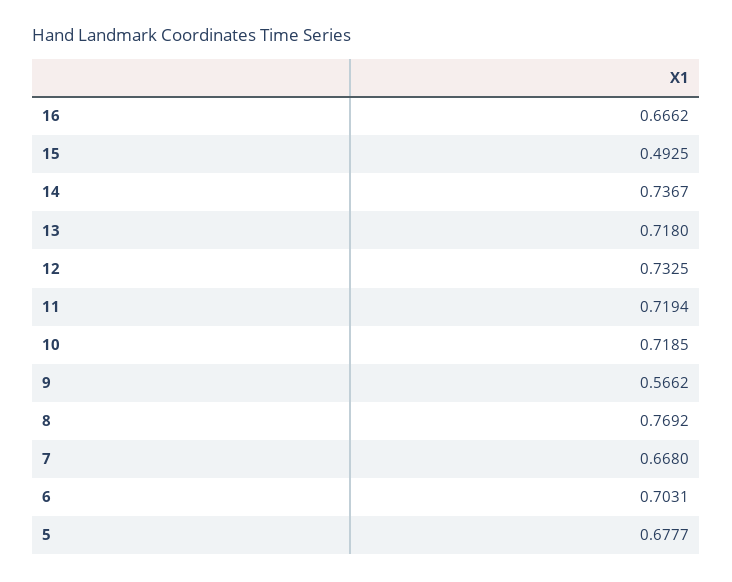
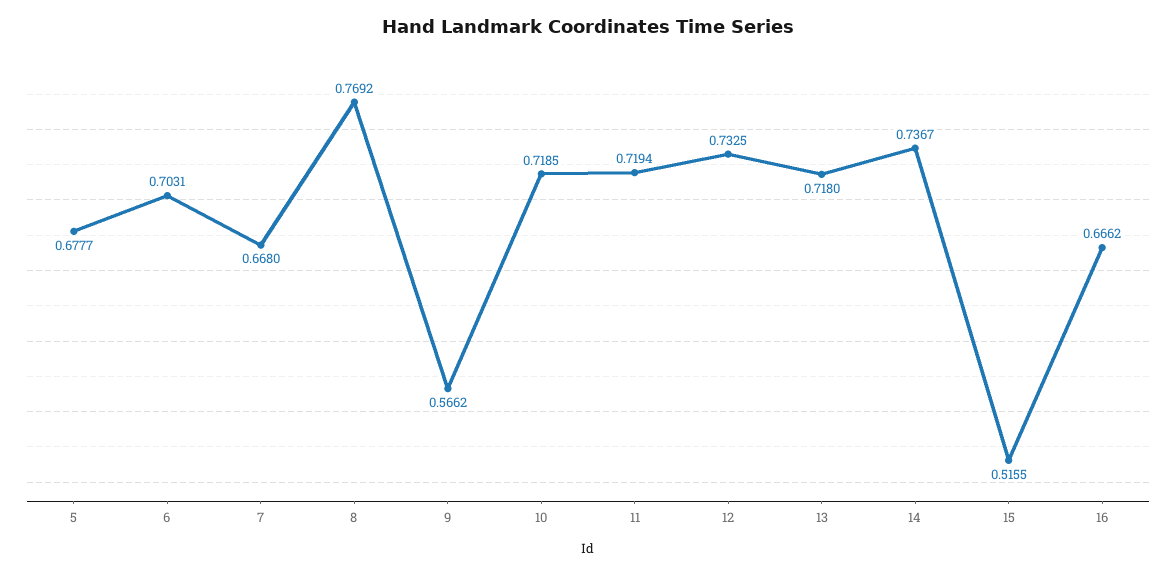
  {
    "16": 0.6662,
-   "15": 0.4925,
+   "15": 0.5155,
    "14": 0.7367,
    "13": 0.718,
    "12": 0.7325,
    "11": 0.7194,
    "10": 0.7185,
    "9": 0.5662,
    "8": 0.7692,
    "7": 0.668,
    "6": 0.7031,
    "5": 0.6777
  }

